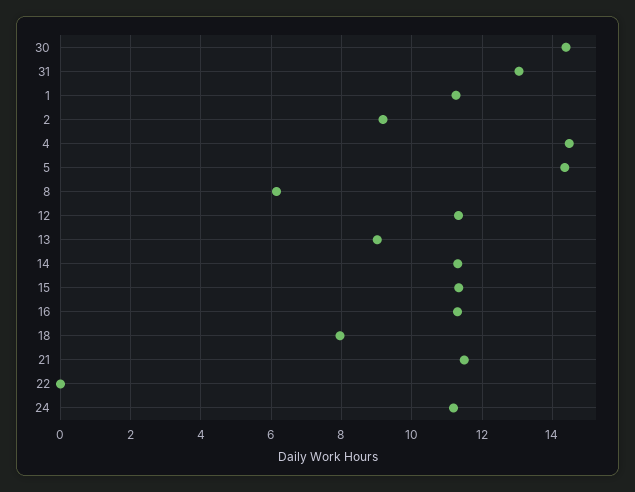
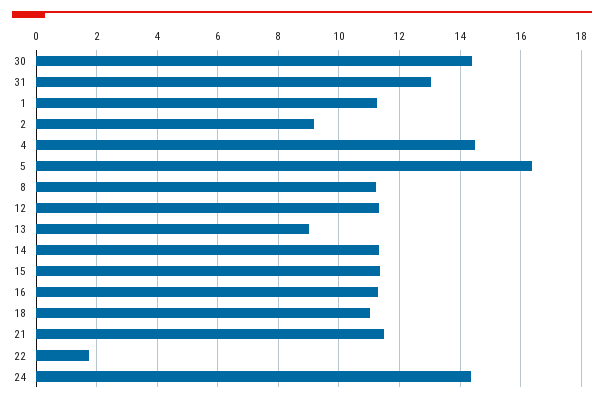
  {
    "30": 14.4,
    "31": 13,
    "1": 11.2,
    "2": 9.2,
    "4": 14.4,
-   "5": 14.4,
+   "5": 16.4,
-   "8": 6.2,
+   "8": 11.2,
    "12": 11.4,
    "13": 9,
    "14": 11.4,
    "15": 11.4,
    "16": 11.4,
-   "18": 8,
+   "18": 11,
    "21": 11.4,
-   "22": 0,
+   "22": 1.8,
-   "24": 11.2
+   "24": 14.4
  }

